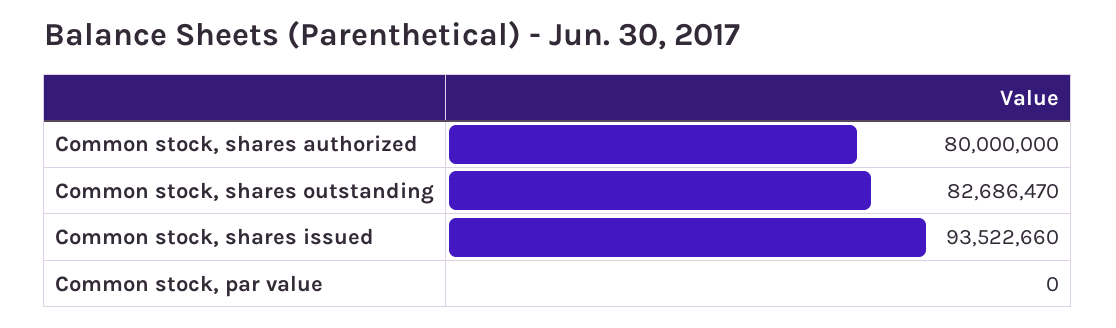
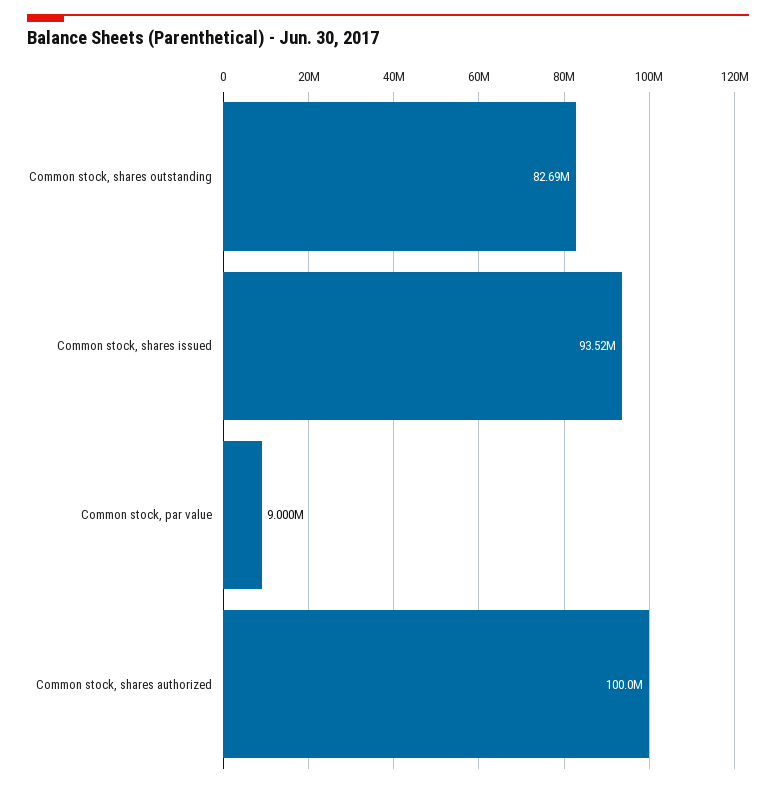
  {
-   "Common stock, shares authorized": 80000000,
+   "Common stock, shares authorized": 100000000,
    "Common stock, shares outstanding": 82686470,
    "Common stock, shares issued": 93522660,
-   "Common stock, par value": 0
+   "Common stock, par value": 9000000
  }

